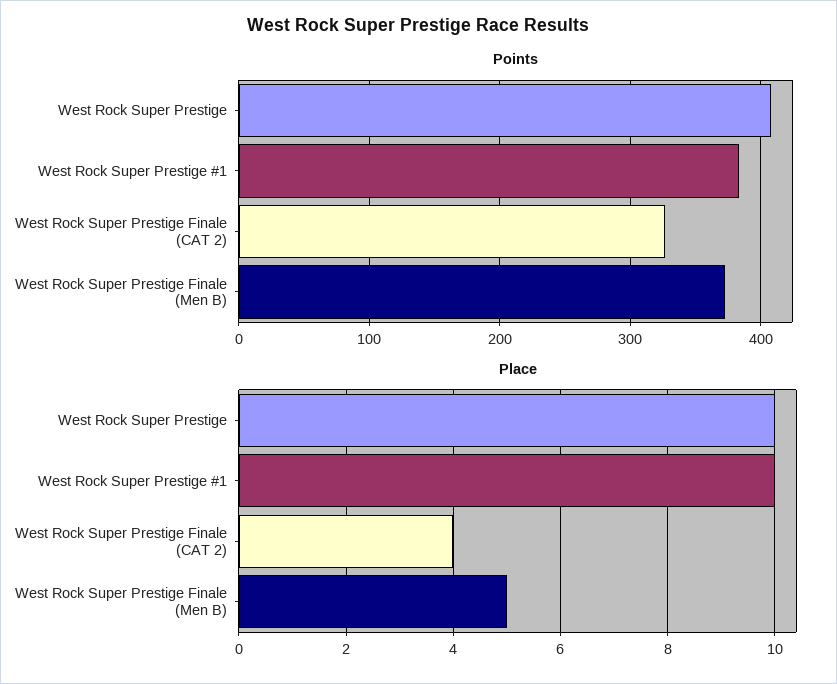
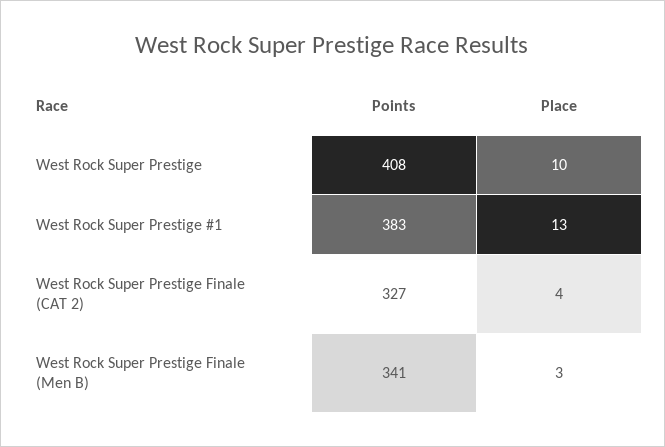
  {
    "Points": {
      "West Rock Super Prestige": 408,
      "West Rock Super Prestige #1": 383,
      "West Rock Super Prestige Finale (CAT 2)": 327,
-     "West Rock Super Prestige Finale (Men B)": 370
+     "West Rock Super Prestige Finale (Men B)": 341
    },
    "Place": {
      "West Rock Super Prestige": 10,
-     "West Rock Super Prestige #1": 10,
+     "West Rock Super Prestige #1": 13,
      "West Rock Super Prestige Finale (CAT 2)": 4,
-     "West Rock Super Prestige Finale (Men B)": 5
+     "West Rock Super Prestige Finale (Men B)": 3
    }
  }

